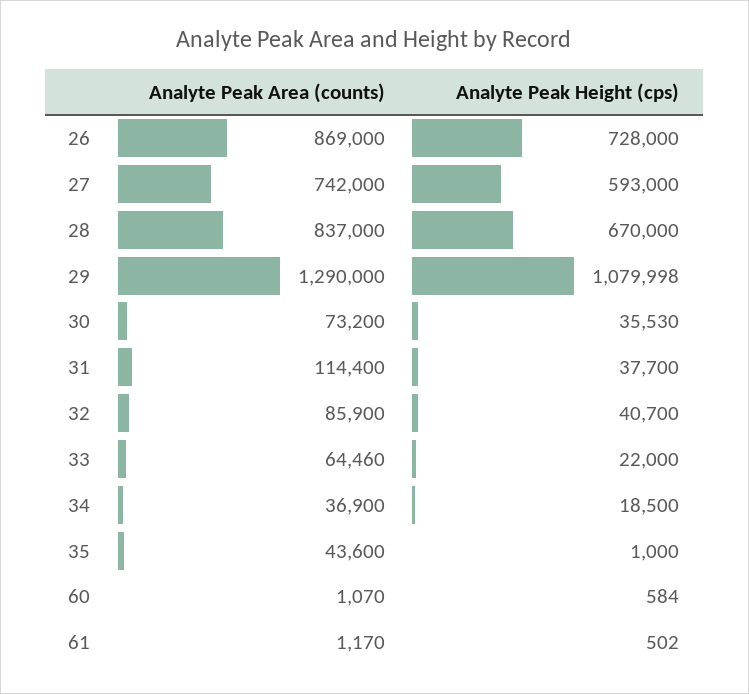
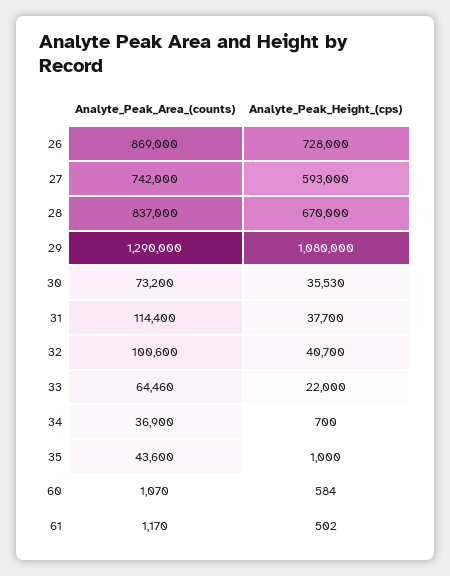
  {
    "Analyte Peak Area (counts)": {
      "26": 869000,
      "27": 742000,
      "28": 837000,
      "29": 1290000,
      "30": 73200,
      "31": 114400,
-     "32": 85900,
+     "32": 100600,
      "33": 64460,
      "34": 36900,
      "35": 43600,
      "60": 1070,
      "61": 1170
    },
    "Analyte Peak Height (cps)": {
      "26": 728000,
      "27": 593000,
      "28": 670000,
-     "29": 1079998,
+     "29": 1080000,
      "30": 35530,
      "31": 37700,
      "32": 40700,
      "33": 22000,
-     "34": 18500,
+     "34": 700,
      "35": 1000,
      "60": 584,
      "61": 502
    }
  }

